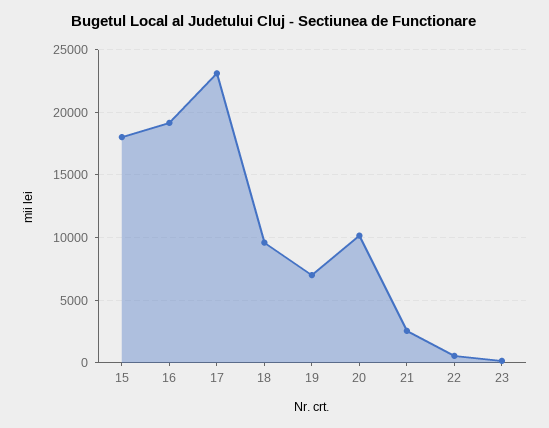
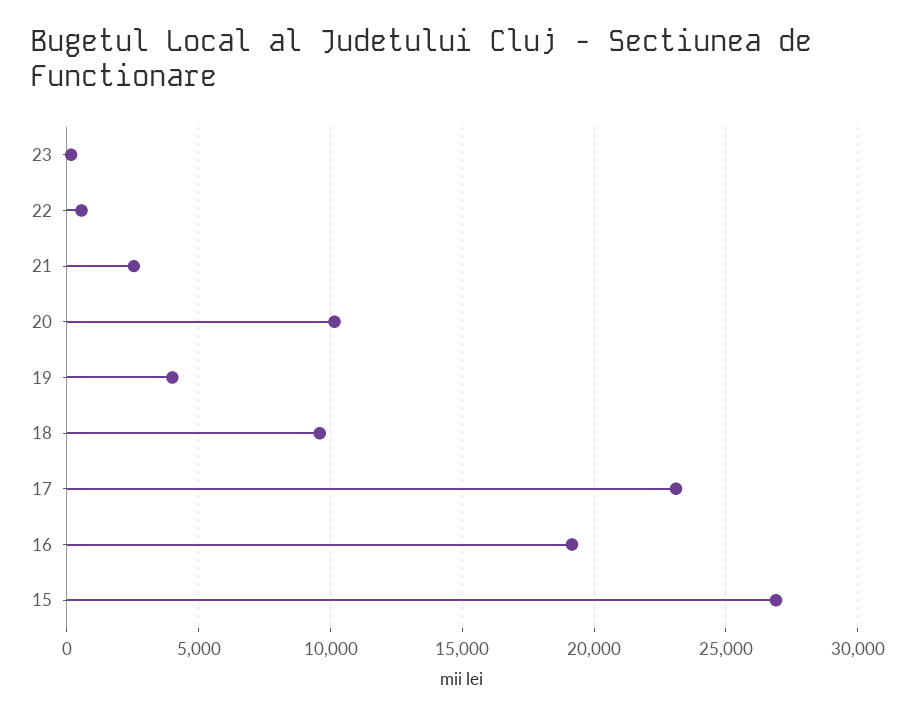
  {
-   "15": 18000,
+   "15": 27000,
    "16": 19000,
    "17": 23000,
    "18": 9500,
-   "19": 7000,
+   "19": 4000,
    "20": 10000,
    "21": 2500,
    "22": 500,
    "23": 0
  }

